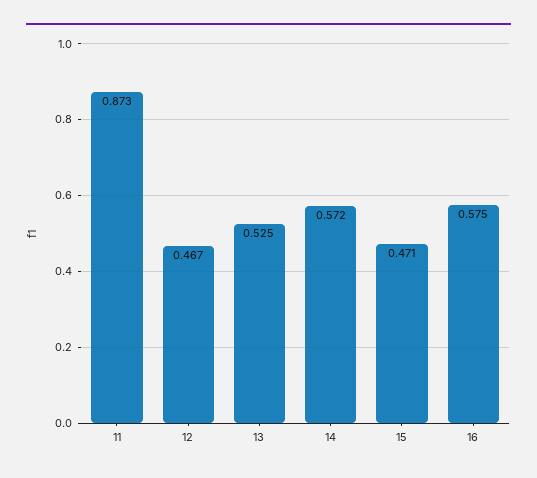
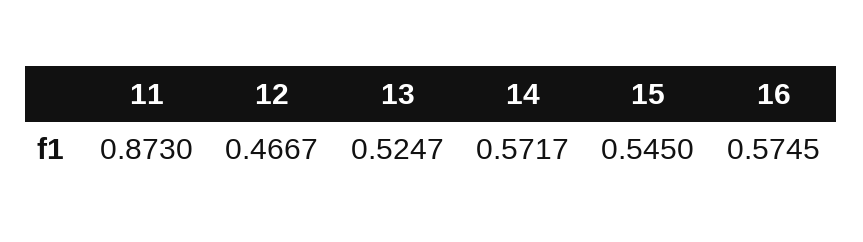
  {
    "11": 0.873,
    "12": 0.4667,
    "13": 0.5247,
    "14": 0.5717,
-   "15": 0.471,
+   "15": 0.545,
    "16": 0.5745
  }

